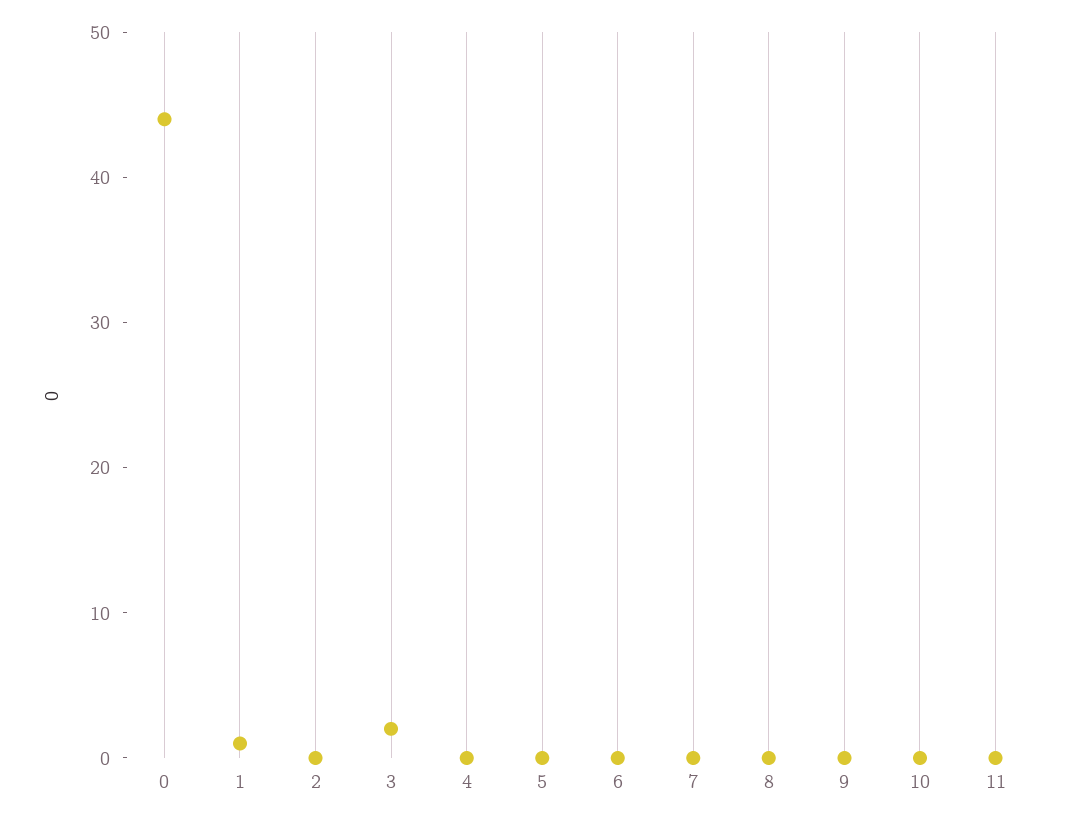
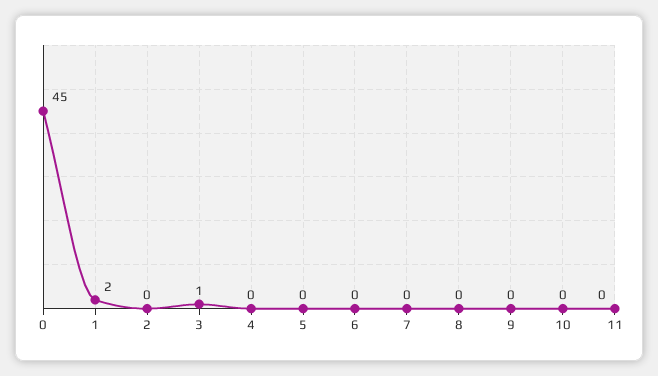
  {
-   "0": 44,
+   "0": 45,
-   "1": 1,
+   "1": 2,
    "2": 0,
-   "3": 2,
+   "3": 1,
    "4": 0,
    "5": 0,
    "6": 0,
    "7": 0,
    "8": 0,
    "9": 0,
    "10": 0,
    "11": 0
  }

